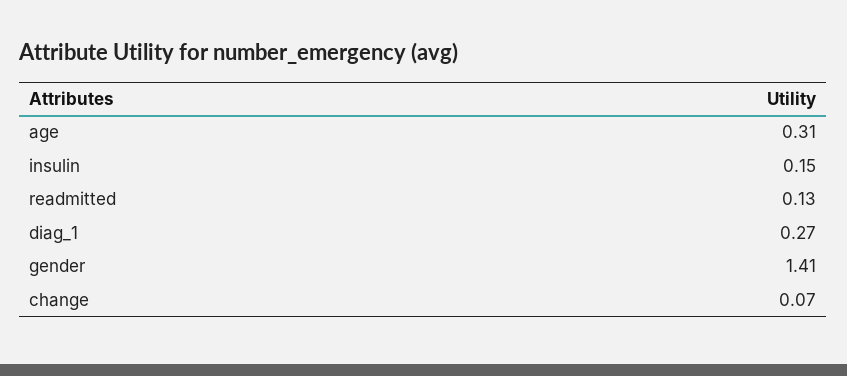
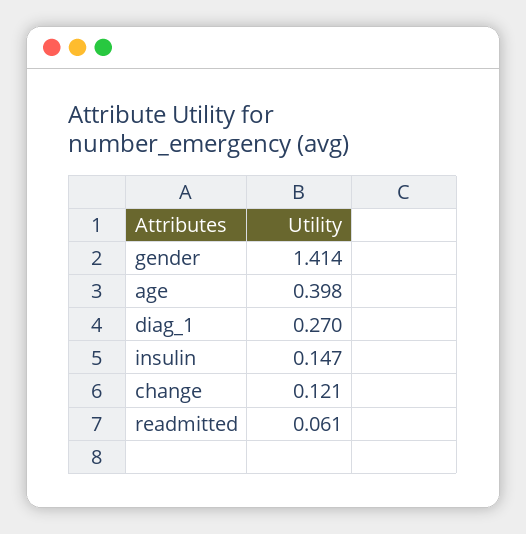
  {
-   "age": 0.31,
+   "age": 0.398,
    "insulin": 0.147,
-   "readmitted": 0.13,
+   "readmitted": 0.061,
    "diag_1": 0.27,
    "gender": 1.414,
-   "change": 0.07
+   "change": 0.121
  }

